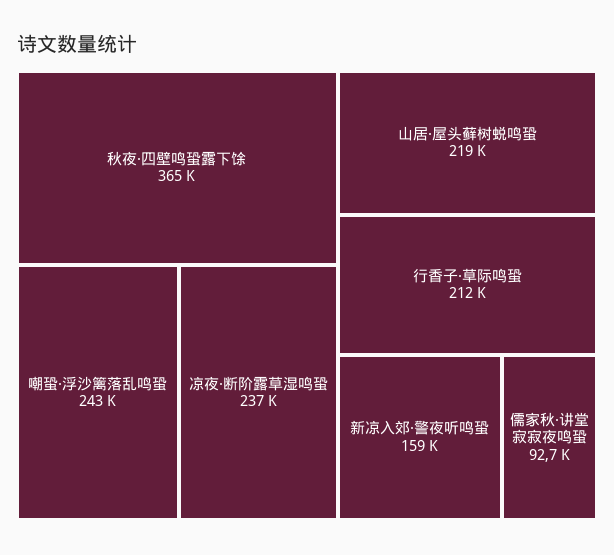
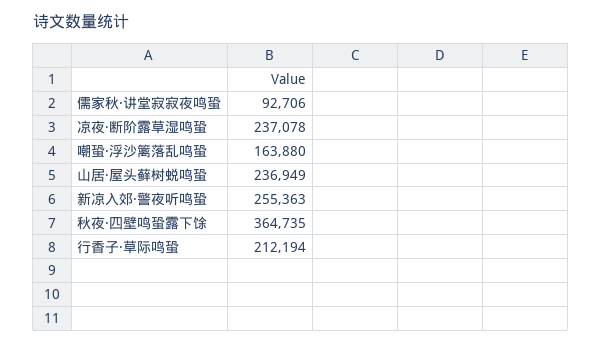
  {
    "秋夜·四壁鸣蛩露下馀": 364735,
-   "嘲蛩·浮沙篱落乱鸣蛩": 243000,
+   "嘲蛩·浮沙篱落乱鸣蛩": 163880,
    "凉夜·断阶露草湿鸣蛩": 237078,
-   "山居·屋头藓树蜕鸣蛩": 219000,
+   "山居·屋头藓树蜕鸣蛩": 236949,
    "行香子·草际鸣蛩": 212194,
-   "新凉入郊·警夜听鸣蛩": 159000,
+   "新凉入郊·警夜听鸣蛩": 255363,
    "儒家秋·讲堂寂寂夜鸣蛩": 92706
  }

